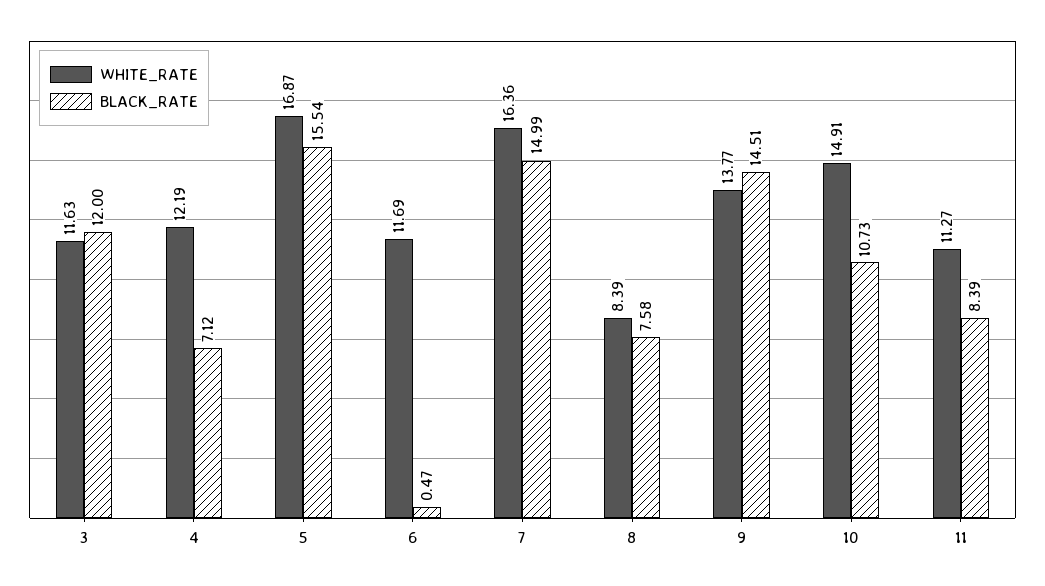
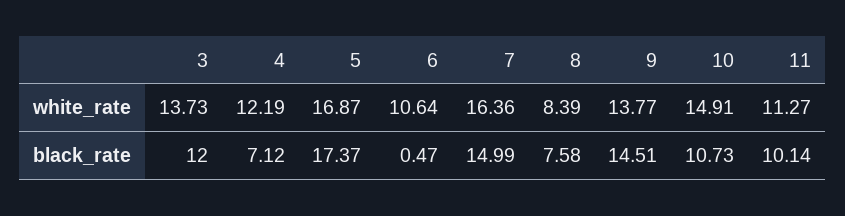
  {
    "WHITE_RATE": {
-     "3": 11.63,
+     "3": 13.73,
      "4": 12.19,
      "5": 16.87,
-     "6": 11.69,
+     "6": 10.64,
      "7": 16.36,
      "8": 8.39,
      "9": 13.77,
      "10": 14.91,
      "11": 11.27
    },
    "BLACK_RATE": {
      "3": 12,
      "4": 7.12,
-     "5": 15.54,
+     "5": 17.37,
      "6": 0.47,
      "7": 14.99,
      "8": 7.58,
      "9": 14.51,
      "10": 10.73,
-     "11": 8.39
+     "11": 10.14
    }
  }

